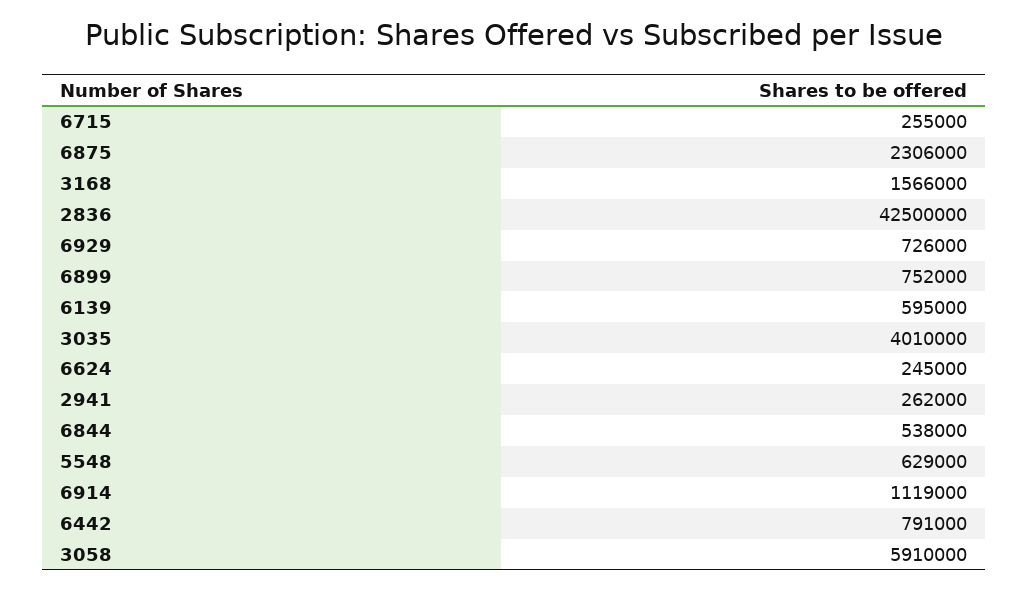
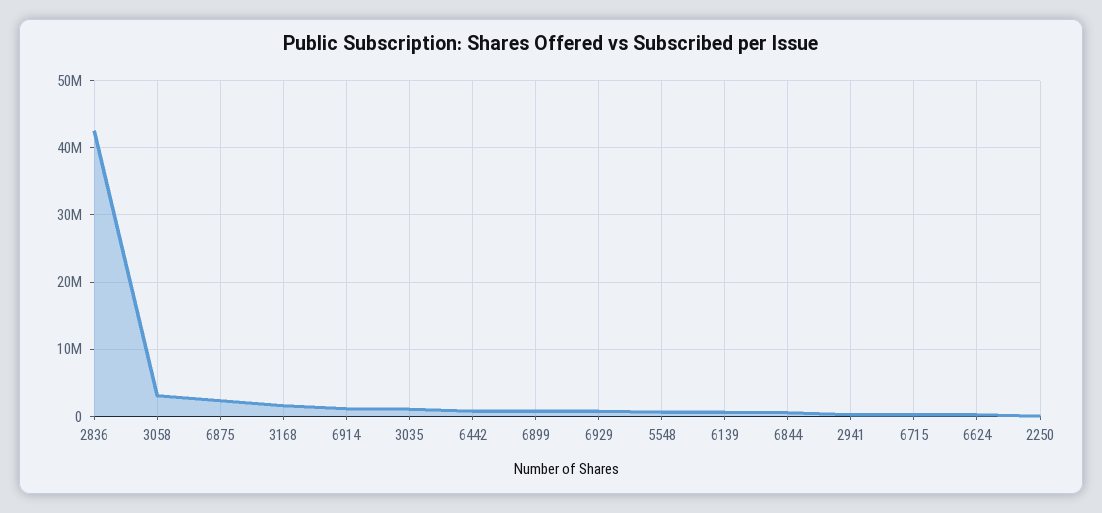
  {
    "6715": 255000,
    "6875": 2306000,
    "3168": 1566000,
    "2836": 42500000,
    "6929": 726000,
    "6899": 752000,
    "6139": 595000,
-   "3035": 4010000,
+   "3035": 1000000,
    "6624": 245000,
    "2941": 262000,
    "6844": 538000,
    "5548": 629000,
    "6914": 1119000,
    "6442": 791000,
-   "3058": 5910000
+   "3058": 3000000,
+   "2250": 0
  }

